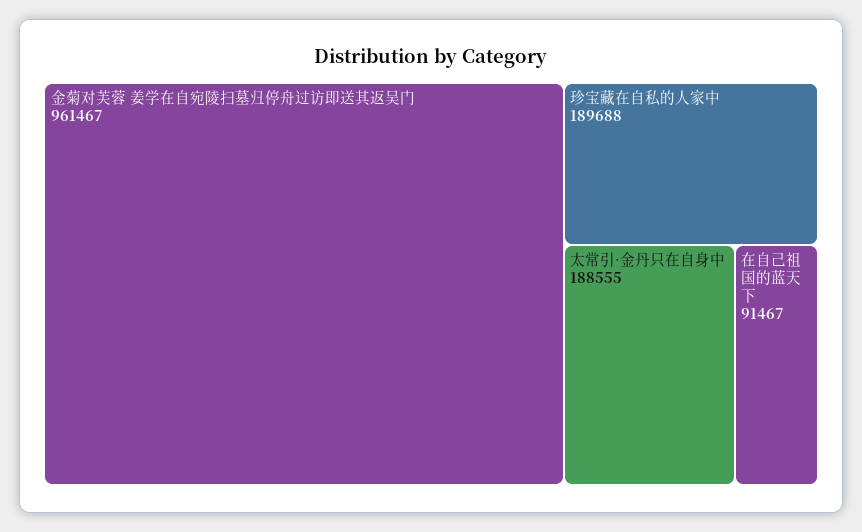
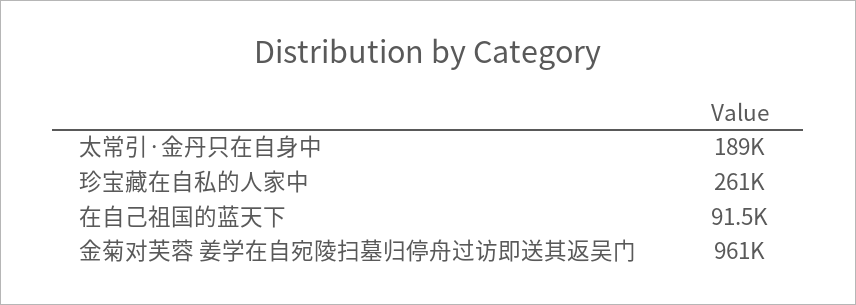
  {
    "金菊对芙蓉 姜学在自宛陵扫墓归停舟过访即送其返吴门": 961467,
-   "珍宝藏在自私的人家中": 189688,
+   "珍宝藏在自私的人家中": 261000,
    "太常引·金丹只在自身中": 188555,
    "在自己祖国的蓝天下": 91467
  }

